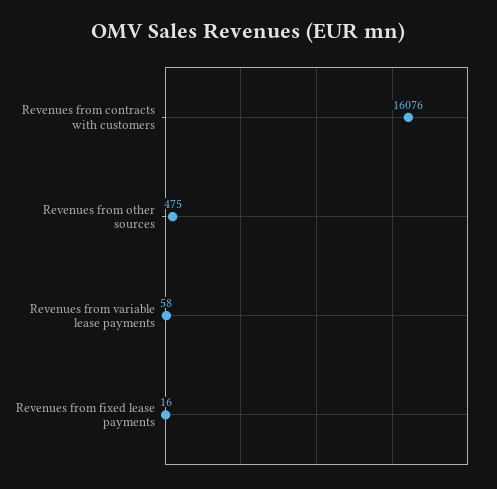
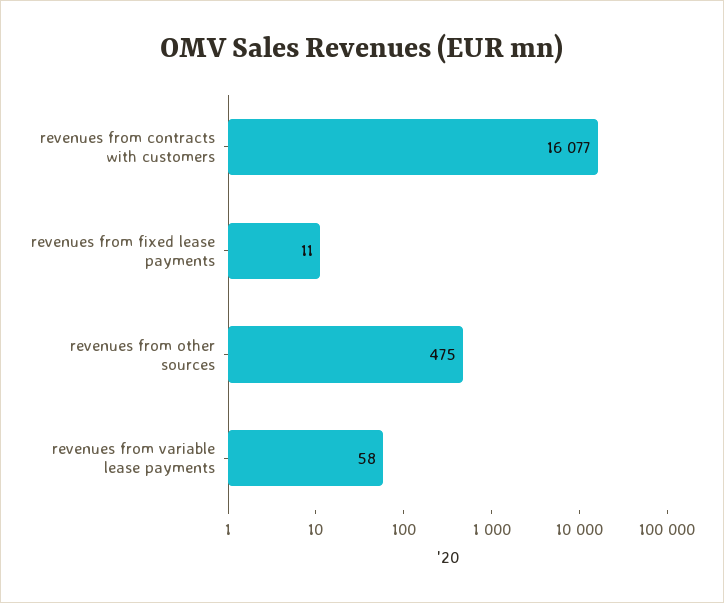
  {
-   "Revenues from contracts with customers": 16076,
+   "Revenues from contracts with customers": 16077,
    "Revenues from other sources": 475,
    "Revenues from variable lease payments": 58,
-   "Revenues from fixed lease payments": 16
+   "Revenues from fixed lease payments": 11
  }

